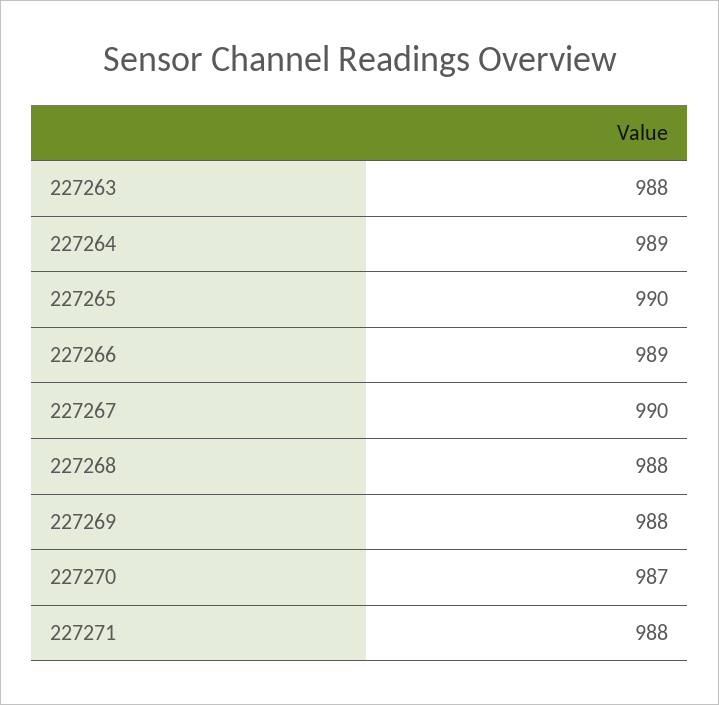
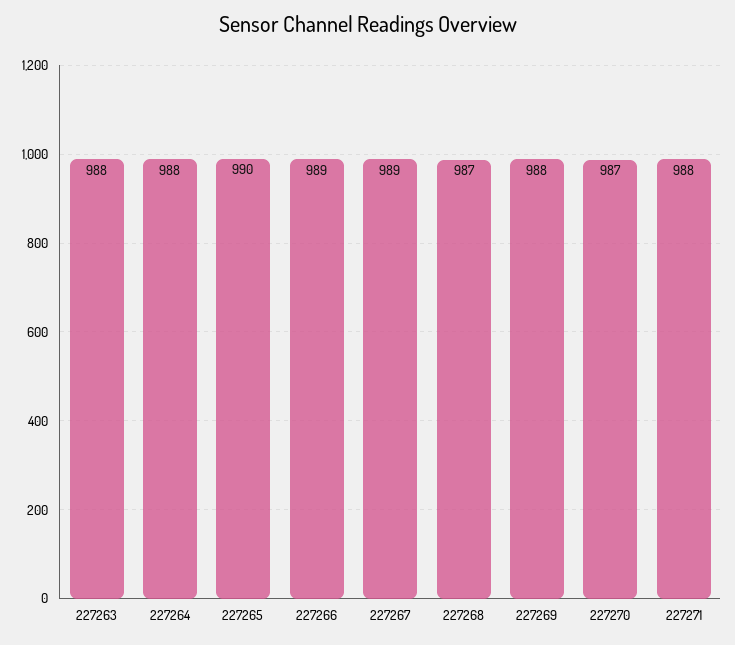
  {
    "227263": 988,
-   "227264": 989,
+   "227264": 988,
    "227265": 990,
    "227266": 989,
-   "227267": 990,
+   "227267": 989,
-   "227268": 988,
+   "227268": 987,
    "227269": 988,
    "227270": 987,
    "227271": 988
  }

